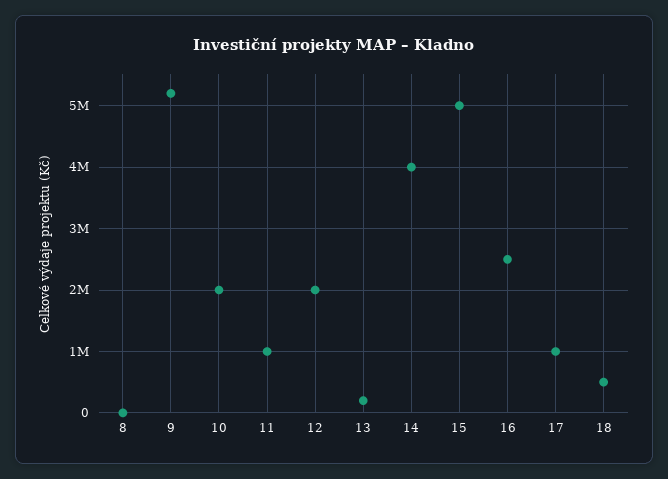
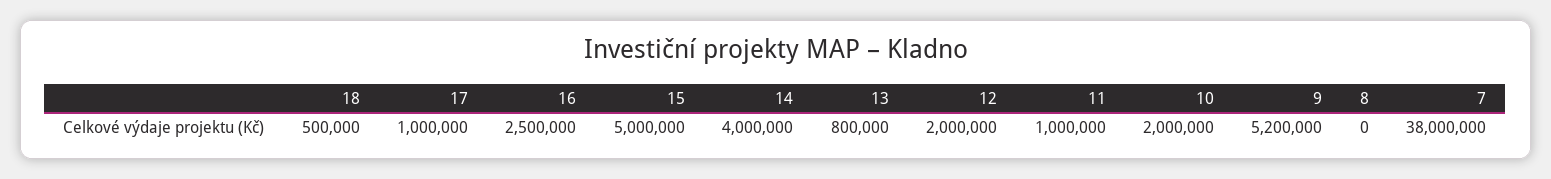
  {
    "8": 0,
    "9": 5200000,
    "10": 2000000,
    "11": 1000000,
    "12": 2000000,
-   "13": 200000,
+   "13": 800000,
    "14": 4000000,
    "15": 5000000,
    "16": 2500000,
    "17": 1000000,
-   "18": 500000
+   "18": 500000,
+   "7": 38000000
  }

